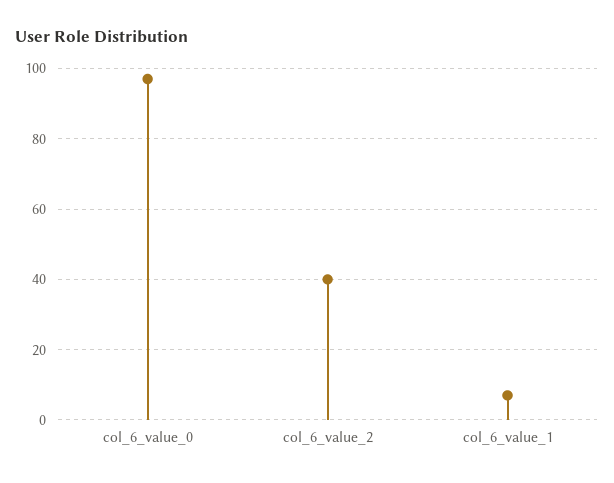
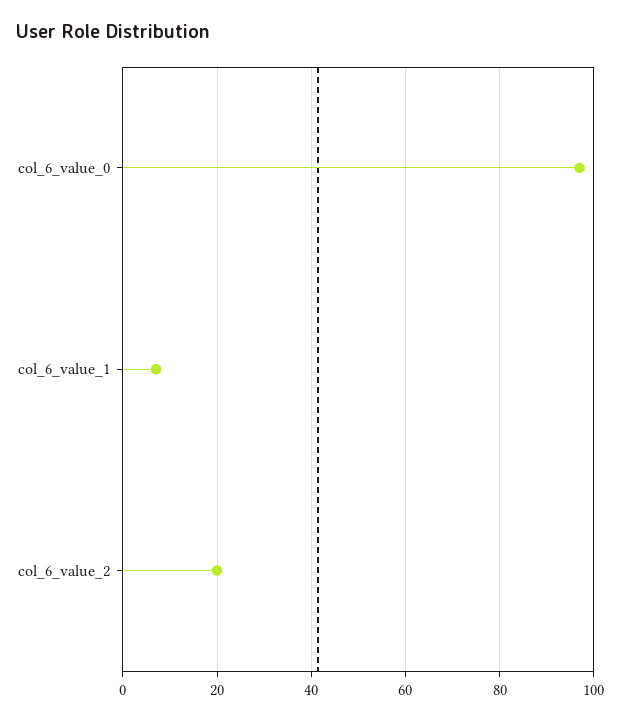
  {
    "col_6_value_0": 95,
-   "col_6_value_2": 40,
+   "col_6_value_2": 20,
    "col_6_value_1": 5
  }

